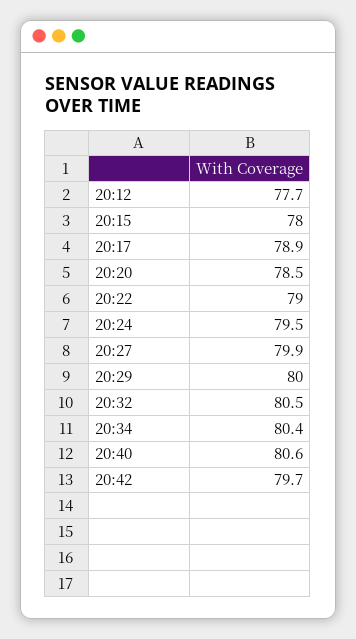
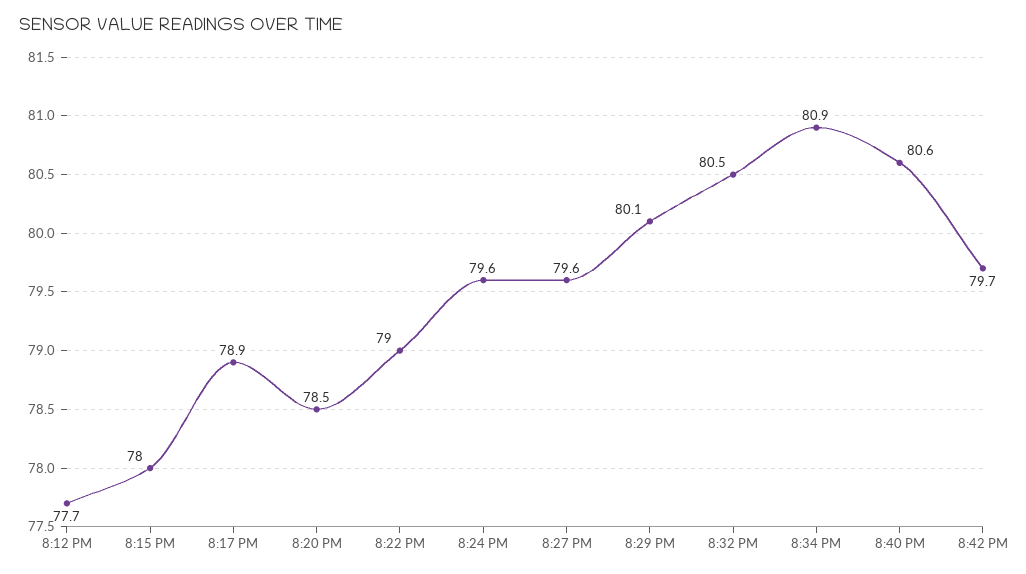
  {
    "20:12": 77.7,
    "20:15": 78,
    "20:17": 78.9,
    "20:20": 78.5,
    "20:22": 79,
-   "20:24": 79.5,
+   "20:24": 79.6,
-   "20:27": 79.9,
+   "20:27": 79.6,
-   "20:29": 80,
+   "20:29": 80.1,
    "20:32": 80.5,
-   "20:34": 80.4,
+   "20:34": 80.9,
    "20:40": 80.6,
    "20:42": 79.7
  }

